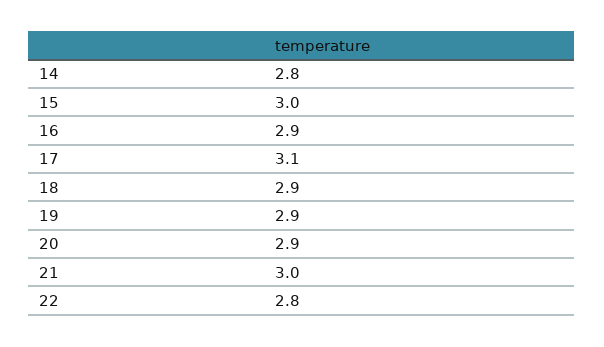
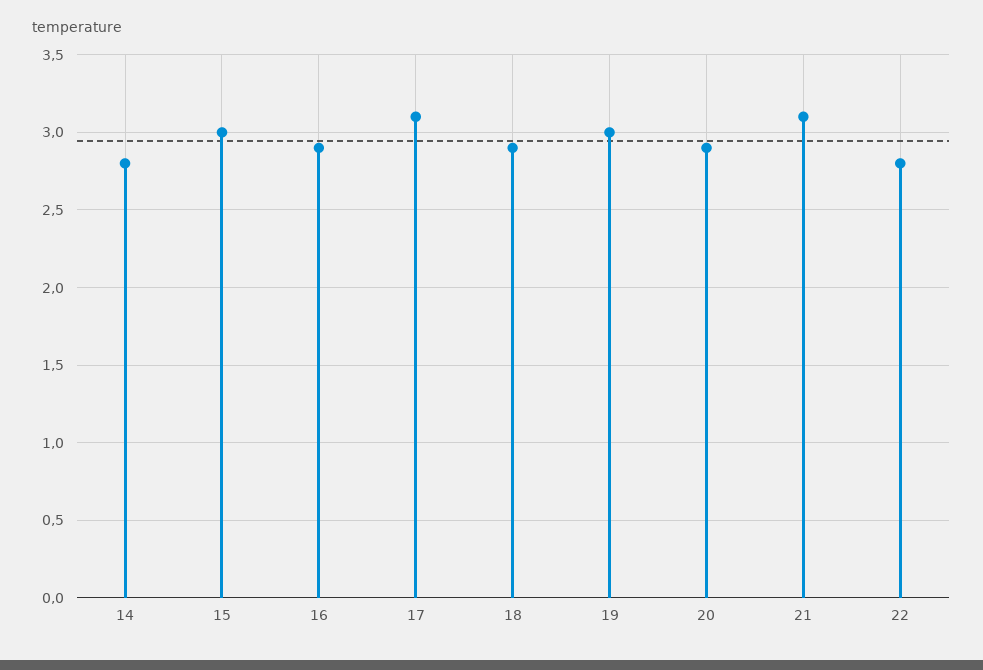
  {
    "14": 2.8,
    "15": 3,
    "16": 2.9,
    "17": 3.1,
    "18": 2.9,
-   "19": 2.9,
+   "19": 3,
    "20": 2.9,
-   "21": 3,
+   "21": 3.1,
    "22": 2.8
  }

